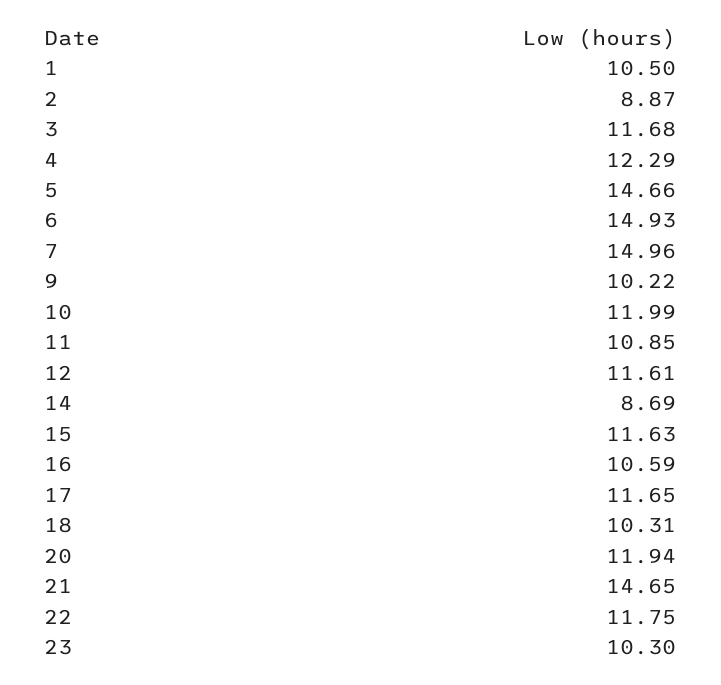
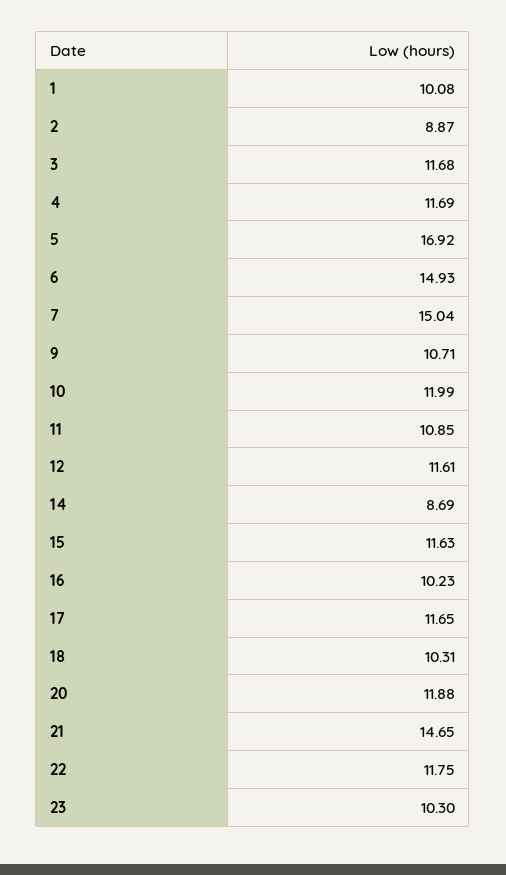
  {
-   "1": 10.5,
+   "1": 10.08,
    "2": 8.87,
    "3": 11.68,
-   "4": 12.29,
+   "4": 11.69,
-   "5": 14.66,
+   "5": 16.92,
    "6": 14.93,
-   "7": 14.96,
+   "7": 15.04,
-   "9": 10.22,
+   "9": 10.71,
    "10": 11.99,
    "11": 10.85,
    "12": 11.61,
    "14": 8.69,
    "15": 11.63,
-   "16": 10.59,
+   "16": 10.23,
    "17": 11.65,
    "18": 10.31,
-   "20": 11.94,
+   "20": 11.88,
    "21": 14.65,
    "22": 11.75,
    "23": 10.3
  }

